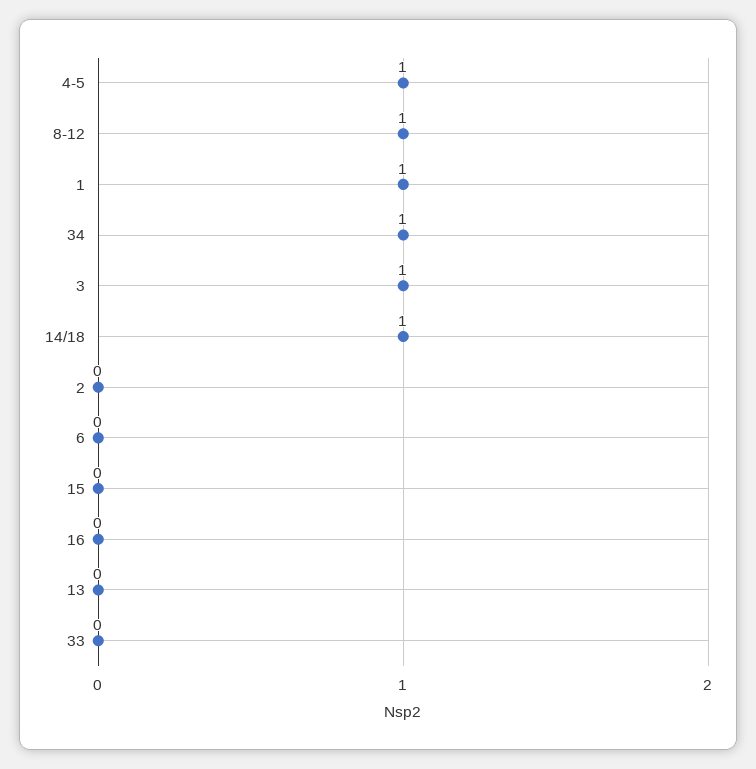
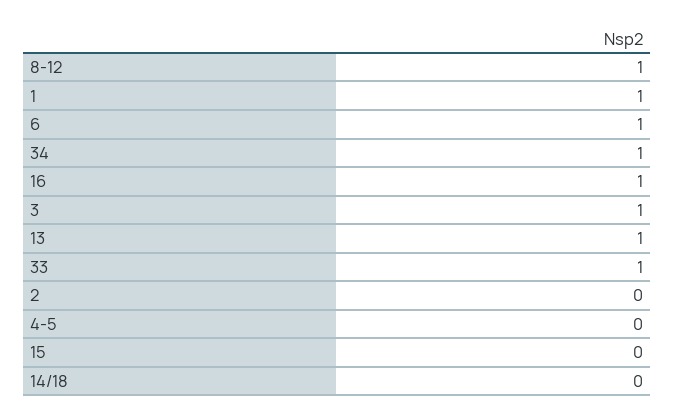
  {
-   "4-5": 1,
+   "4-5": 0,
    "8-12": 1,
    "1": 1,
    "34": 1,
    "3": 1,
-   "14/18": 1,
+   "14/18": 0,
    "2": 0,
-   "6": 0,
+   "6": 1,
    "15": 0,
-   "16": 0,
+   "16": 1,
-   "13": 0,
+   "13": 1,
-   "33": 0
+   "33": 1
  }

